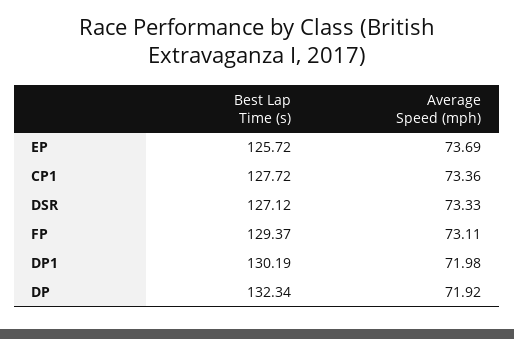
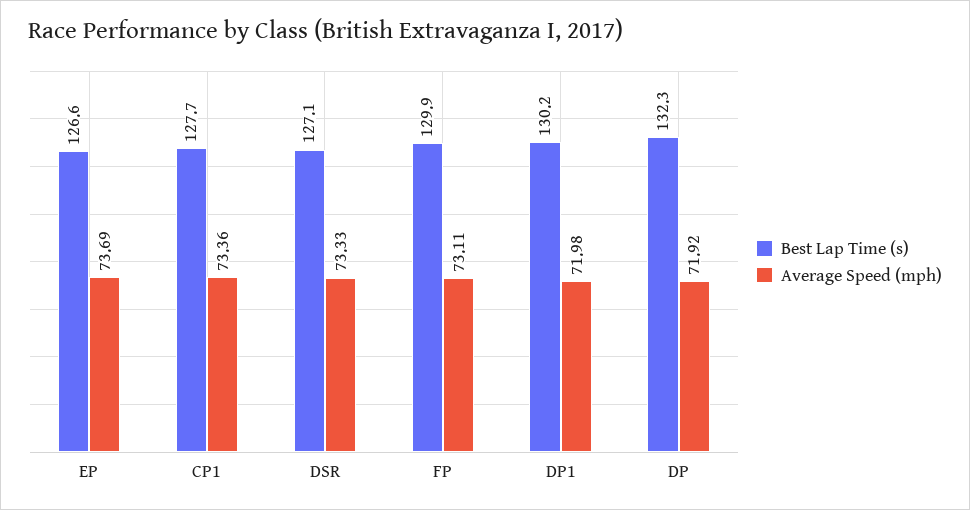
  {
    "Best Lap Time (s)": {
-     "EP": 125.72,
+     "EP": 126.6,
      "CP1": 127.72,
      "DSR": 127.12,
-     "FP": 129.37,
+     "FP": 129.9,
      "DP1": 130.19,
      "DP": 132.34
    },
    "Average Speed (mph)": {
      "EP": 73.69,
      "CP1": 73.36,
      "DSR": 73.33,
      "FP": 73.11,
      "DP1": 71.98,
      "DP": 71.92
    }
  }

